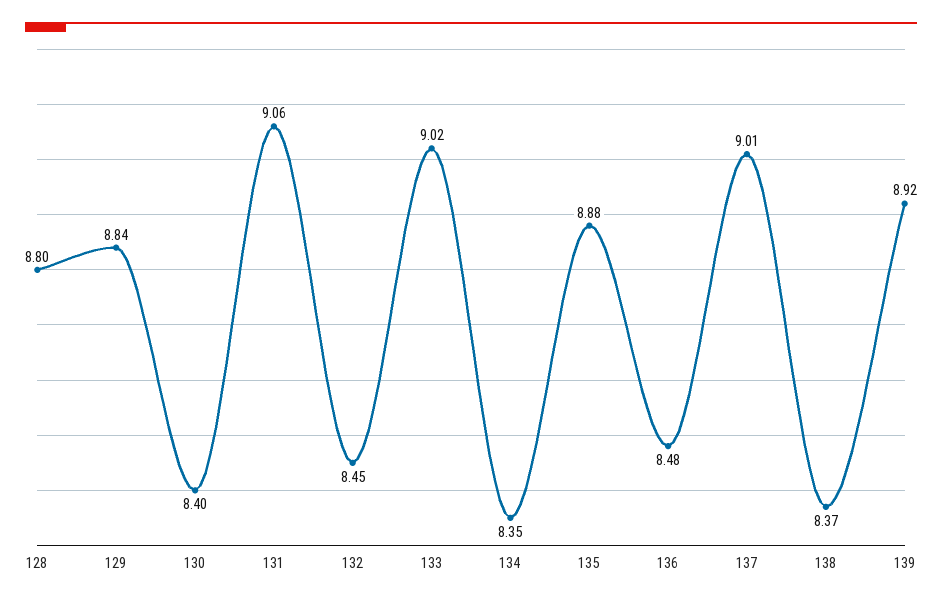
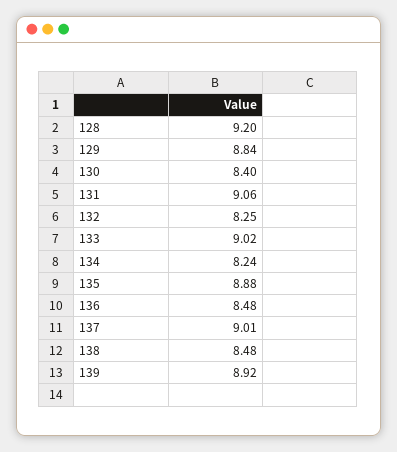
  {
-   "128": 8.8,
+   "128": 9.2,
    "129": 8.84,
    "130": 8.4,
    "131": 9.06,
-   "132": 8.45,
+   "132": 8.25,
    "133": 9.02,
-   "134": 8.35,
+   "134": 8.24,
    "135": 8.88,
    "136": 8.48,
    "137": 9.01,
-   "138": 8.37,
+   "138": 8.48,
    "139": 8.92
  }

